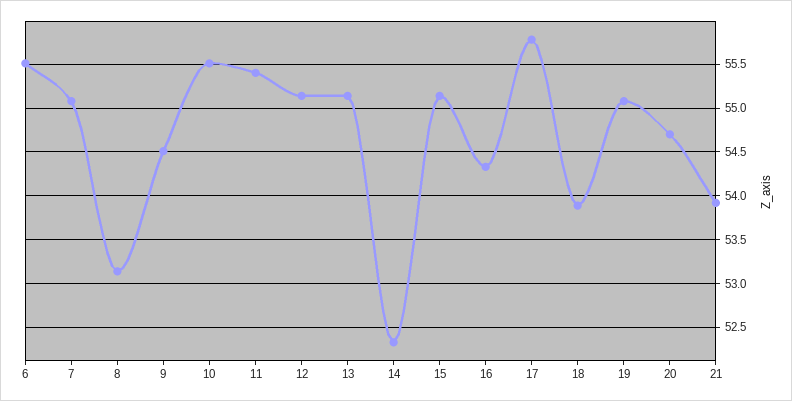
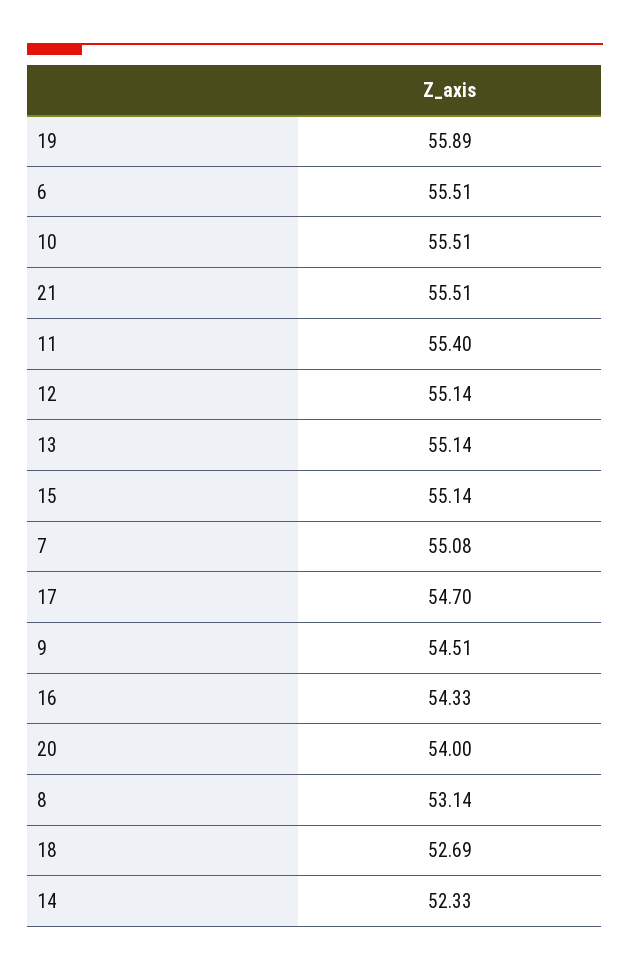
  {
    "6": 55.51,
    "7": 55.08,
    "8": 53.14,
    "9": 54.51,
    "10": 55.51,
    "11": 55.4,
    "12": 55.14,
    "13": 55.14,
    "14": 52.33,
    "15": 55.14,
    "16": 54.33,
-   "17": 55.8,
+   "17": 54.7,
-   "18": 53.9,
+   "18": 52.69,
-   "19": 55.1,
+   "19": 55.89,
-   "20": 54.7,
+   "20": 54,
-   "21": 53.9
+   "21": 55.51
  }

